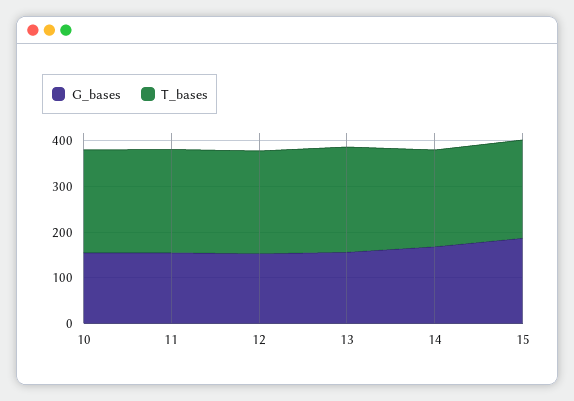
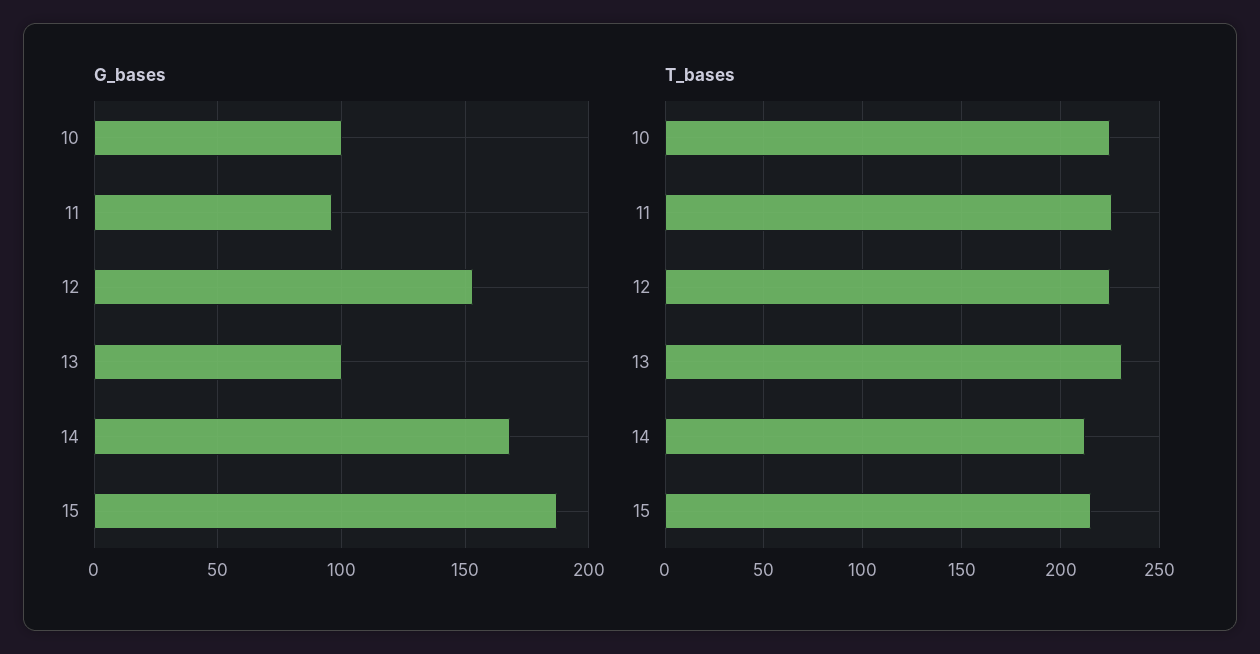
  {
    "G_bases": {
-     "10": 160,
+     "10": 100,
-     "11": 160,
+     "11": 95,
      "12": 155,
-     "13": 160,
+     "13": 100,
      "14": 170,
      "15": 185
    },
    "T_bases": {
      "10": 225,
      "11": 225,
      "12": 225,
      "13": 230,
      "14": 210,
      "15": 215
    }
  }

